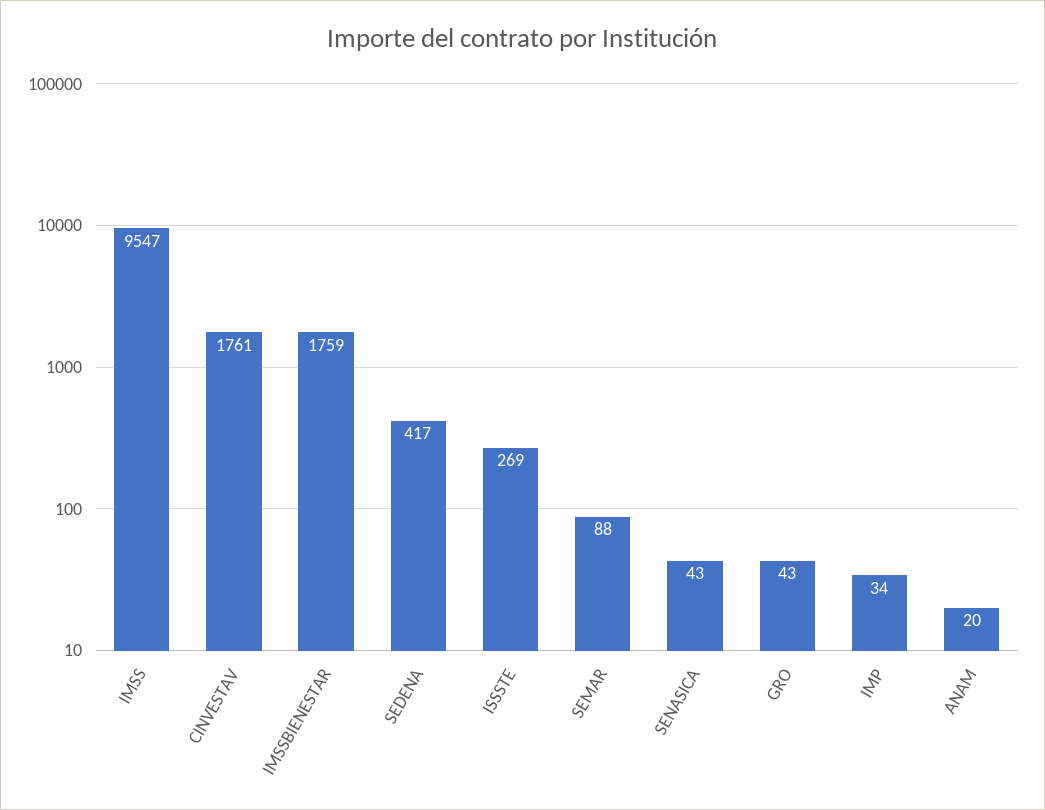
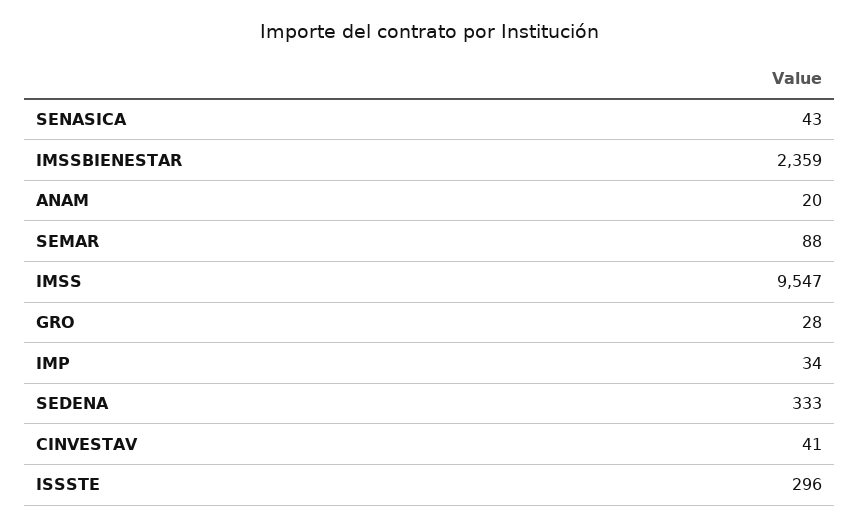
  {
    "IMSS": 9547,
-   "CINVESTAV": 1761,
+   "CINVESTAV": 41,
-   "IMSSBIENESTAR": 1759,
+   "IMSSBIENESTAR": 2359,
-   "SEDENA": 417,
+   "SEDENA": 333,
-   "ISSSTE": 269,
+   "ISSSTE": 296,
    "SEMAR": 88,
    "SENASICA": 43,
-   "GRO": 43,
+   "GRO": 28,
    "IMP": 34,
    "ANAM": 20
  }

